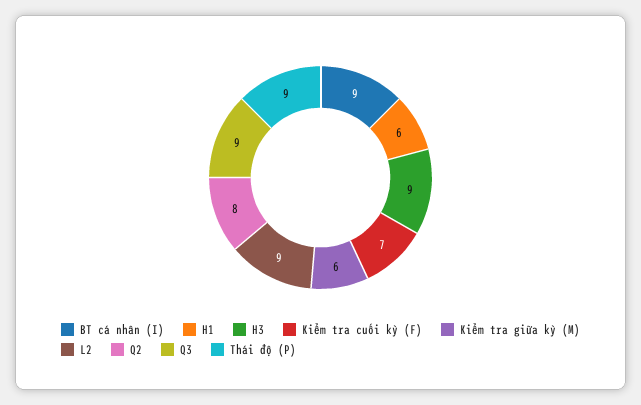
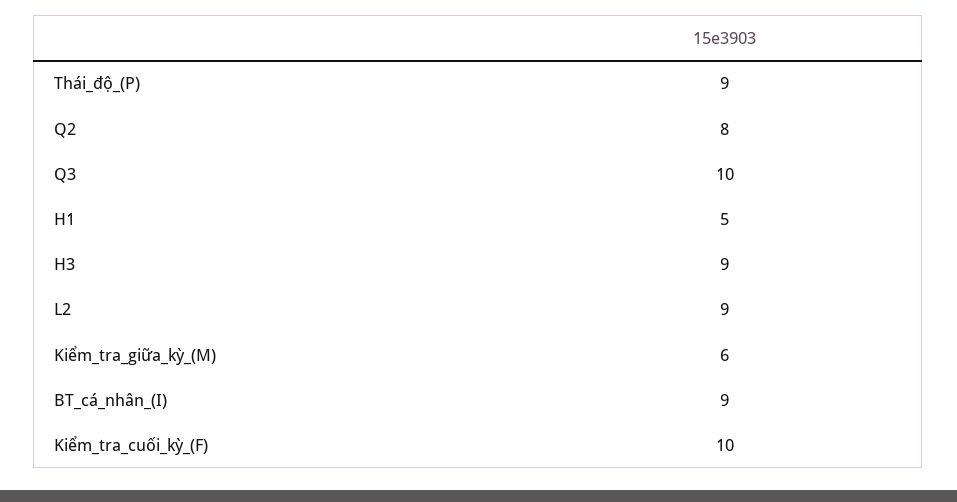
  {
    "BT cá nhân (I)": 9,
-   "H1": 6,
+   "H1": 5,
    "H3": 9,
-   "Kiểm tra cuối kỳ (F)": 7,
+   "Kiểm tra cuối kỳ (F)": 10,
    "Kiểm tra giữa kỳ (M)": 6,
    "L2": 9,
    "Q2": 8,
-   "Q3": 9,
+   "Q3": 10,
    "Thái độ (P)": 9
  }

